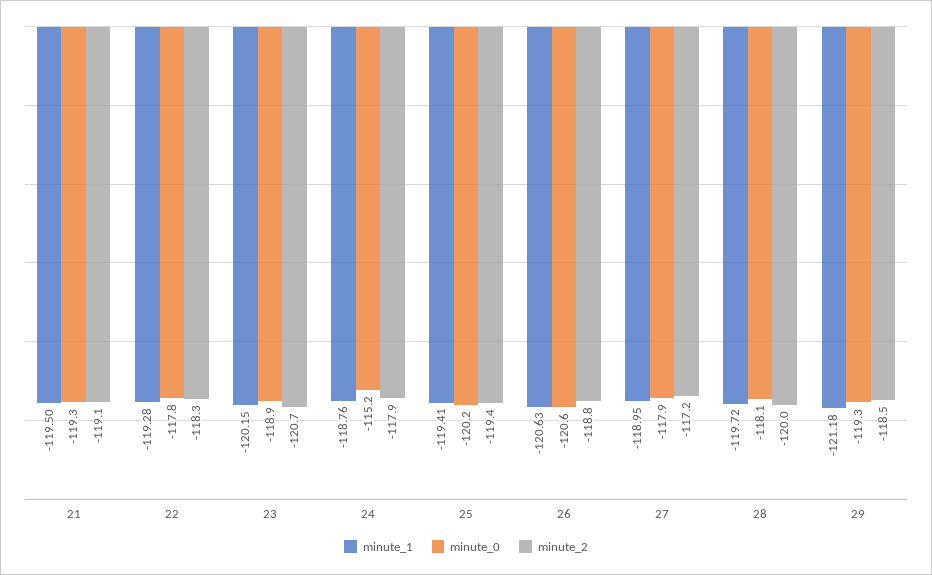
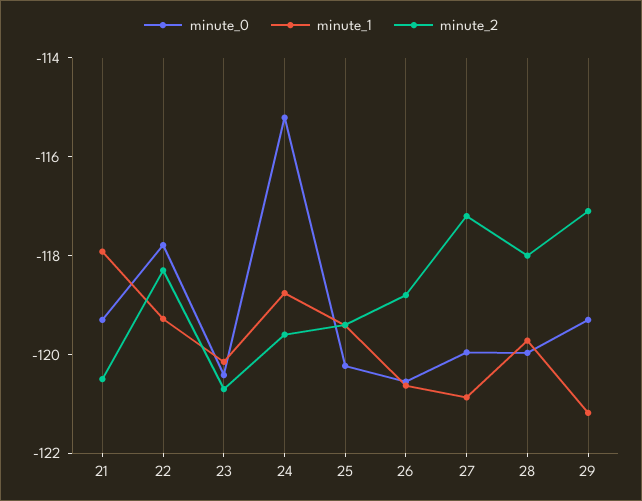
  {
    "minute_1": {
-     "21": -119.5,
+     "21": -118,
      "22": -119.28,
      "23": -120.15,
      "24": -118.76,
      "25": -119.41,
      "26": -120.63,
-     "27": -118.95,
+     "27": -121,
      "28": -119.72,
      "29": -121.18
    },
    "minute_0": {
      "21": -119.3,
      "22": -117.8,
-     "23": -118.9,
+     "23": -120.5,
      "24": -115.2,
      "25": -120.2,
      "26": -120.6,
-     "27": -117.9,
+     "27": -120,
-     "28": -118.1,
+     "28": -120,
      "29": -119.3
    },
    "minute_2": {
-     "21": -119.1,
+     "21": -120.5,
      "22": -118.3,
      "23": -120.7,
-     "24": -117.9,
+     "24": -119.5,
      "25": -119.4,
      "26": -118.8,
      "27": -117.2,
-     "28": -120,
+     "28": -118,
-     "29": -118.5
+     "29": -117
    }
  }

